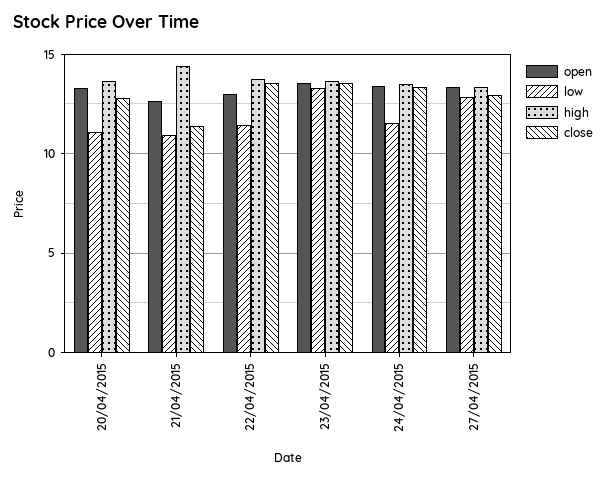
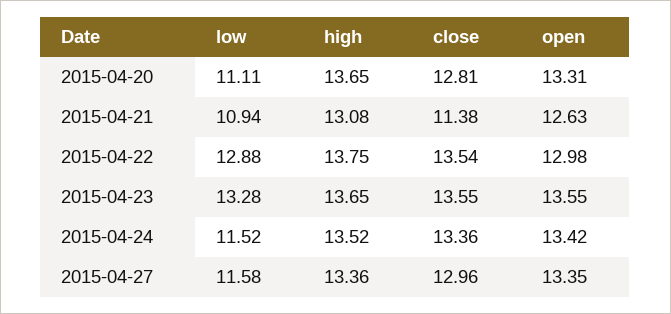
  {
    "open": {
      "20/04/2015": 13.31,
      "21/04/2015": 12.63,
      "22/04/2015": 12.98,
      "23/04/2015": 13.55,
      "24/04/2015": 13.42,
      "27/04/2015": 13.35
    },
    "low": {
      "20/04/2015": 11.11,
      "21/04/2015": 10.94,
-     "22/04/2015": 11.5,
+     "22/04/2015": 12.88,
      "23/04/2015": 13.28,
      "24/04/2015": 11.52,
-     "27/04/2015": 13
+     "27/04/2015": 11.58
    },
    "high": {
      "20/04/2015": 13.65,
-     "21/04/2015": 14.5,
+     "21/04/2015": 13.08,
      "22/04/2015": 13.75,
      "23/04/2015": 13.65,
      "24/04/2015": 13.52,
      "27/04/2015": 13.36
    },
    "close": {
      "20/04/2015": 12.81,
      "21/04/2015": 11.38,
      "22/04/2015": 13.54,
      "23/04/2015": 13.55,
      "24/04/2015": 13.36,
      "27/04/2015": 12.96
    }
  }

